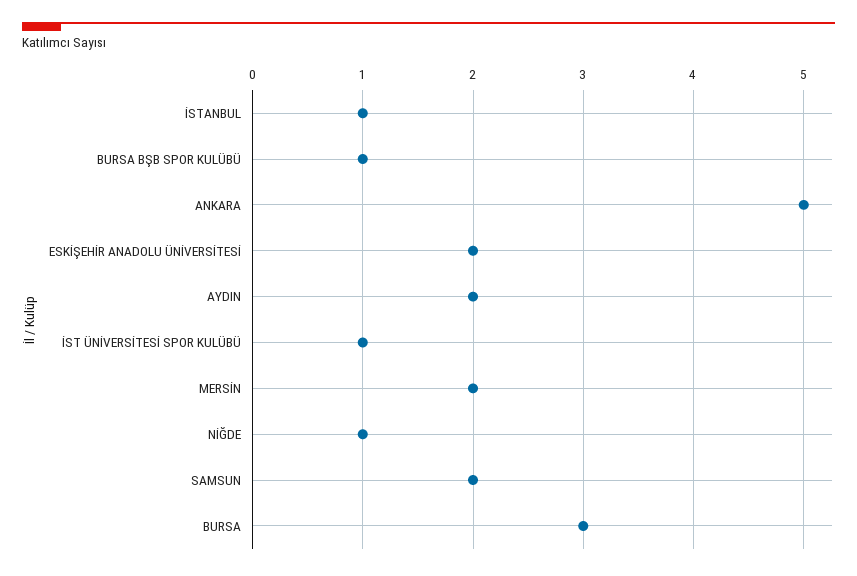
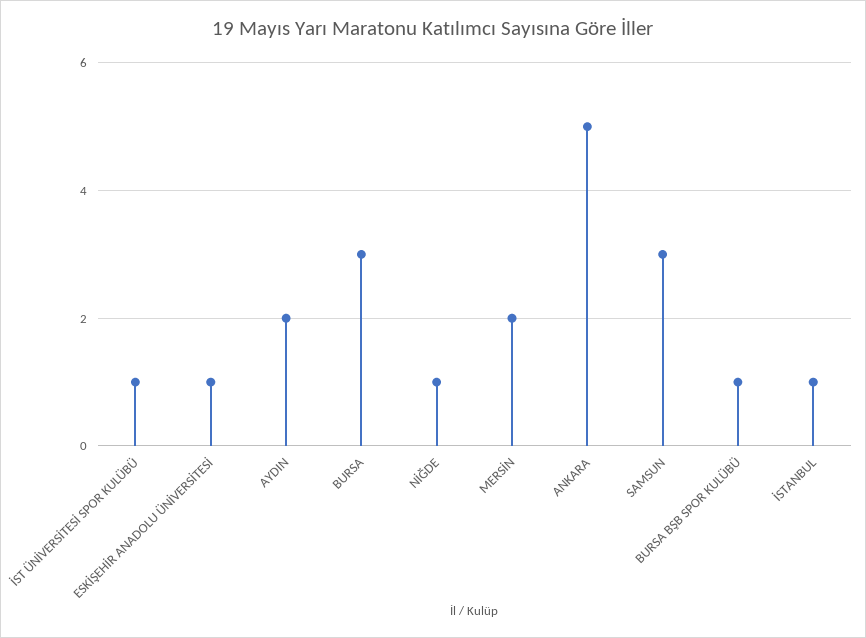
  {
    "İSTANBUL": 1,
    "BURSA BŞB SPOR KULÜBÜ": 1,
    "ANKARA": 5,
-   "ESKİŞEHİR ANADOLU ÜNİVERSİTESİ": 2,
+   "ESKİŞEHİR ANADOLU ÜNİVERSİTESİ": 1,
    "AYDIN": 2,
    "İST ÜNİVERSİTESİ SPOR KULÜBÜ": 1,
    "MERSİN": 2,
    "NİĞDE": 1,
-   "SAMSUN": 2,
+   "SAMSUN": 3,
    "BURSA": 3
  }

